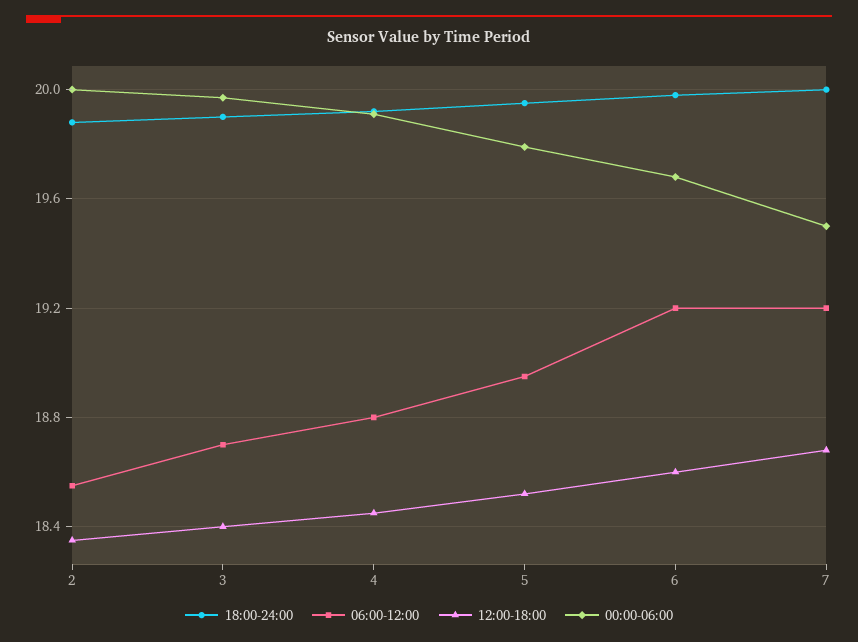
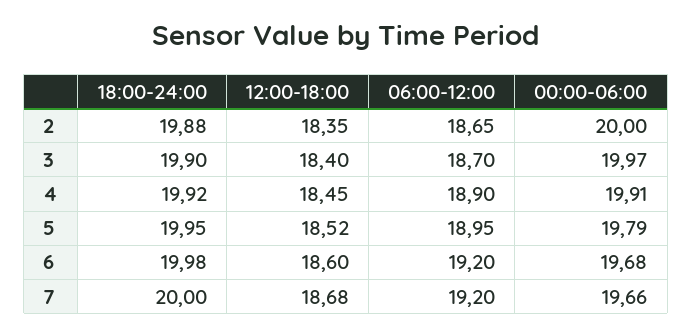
  {
    "18:00-24:00": {
      "2": 19.88,
      "3": 19.9,
      "4": 19.92,
      "5": 19.95,
      "6": 19.98,
      "7": 20
    },
    "06:00-12:00": {
-     "2": 18.55,
+     "2": 18.65,
      "3": 18.7,
-     "4": 18.8,
+     "4": 18.9,
      "5": 18.95,
      "6": 19.2,
      "7": 19.2
    },
    "12:00-18:00": {
      "2": 18.35,
      "3": 18.4,
      "4": 18.45,
      "5": 18.52,
      "6": 18.6,
      "7": 18.68
    },
    "00:00-06:00": {
      "2": 20,
      "3": 19.97,
      "4": 19.91,
      "5": 19.79,
      "6": 19.68,
-     "7": 19.5
+     "7": 19.66
    }
  }

